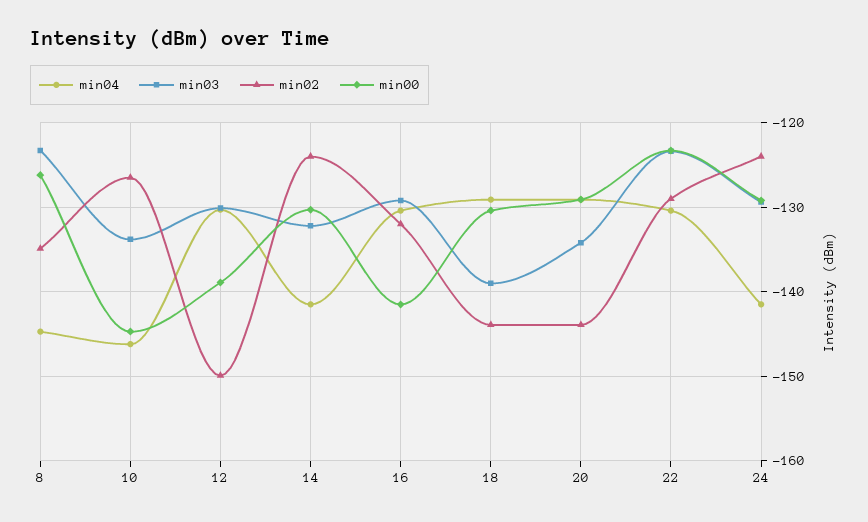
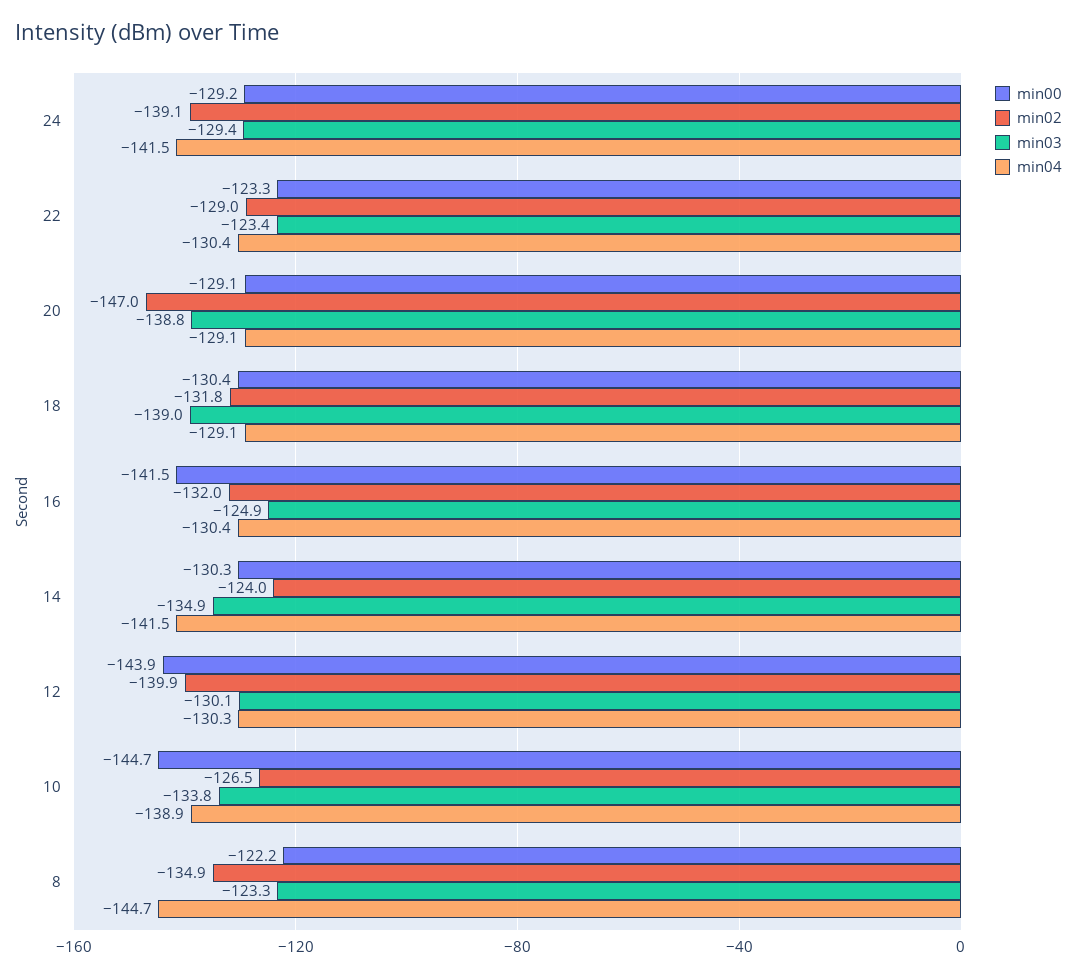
  {
    "min04": {
      "8": -144.7,
-     "10": -146,
+     "10": -138.9,
      "12": -130.3,
      "14": -141.5,
      "16": -130.4,
      "18": -129.1,
      "20": -129.1,
      "22": -130.4,
      "24": -141.5
    },
    "min03": {
      "8": -123.3,
      "10": -133.8,
      "12": -130.1,
-     "14": -132,
+     "14": -134.9,
-     "16": -129,
+     "16": -124.9,
      "18": -139,
-     "20": -134,
+     "20": -138.8,
      "22": -123.4,
      "24": -129.4
    },
    "min02": {
      "8": -134.9,
      "10": -126.5,
-     "12": -150,
+     "12": -139.9,
      "14": -124,
      "16": -132,
-     "18": -144,
+     "18": -131.8,
-     "20": -144,
+     "20": -147,
      "22": -129,
-     "24": -124
+     "24": -139.1
    },
    "min00": {
-     "8": -126,
+     "8": -122.2,
      "10": -144.7,
-     "12": -139,
+     "12": -143.9,
      "14": -130.3,
      "16": -141.5,
      "18": -130.4,
      "20": -129.1,
      "22": -123.3,
      "24": -129.2
    }
  }

